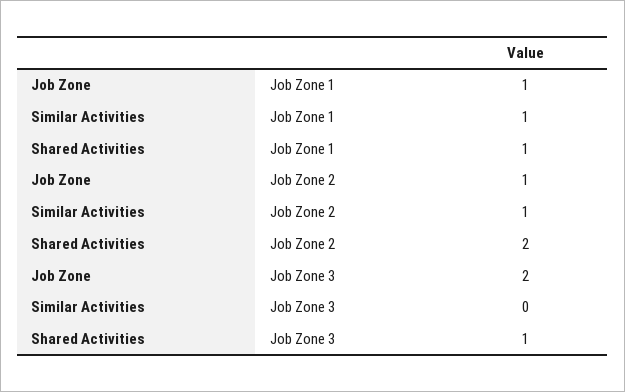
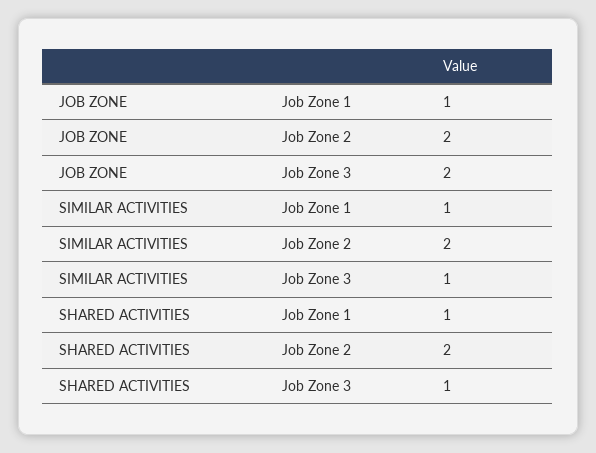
  {
    "Job Zone": {
      "Job Zone 1": 1,
-     "Job Zone 2": 1,
+     "Job Zone 2": 2,
      "Job Zone 3": 2
    },
    "Similar Activities": {
      "Job Zone 1": 1,
-     "Job Zone 2": 1,
+     "Job Zone 2": 2,
-     "Job Zone 3": 0
+     "Job Zone 3": 1
    },
    "Shared Activities": {
      "Job Zone 1": 1,
      "Job Zone 2": 2,
      "Job Zone 3": 1
    }
  }

